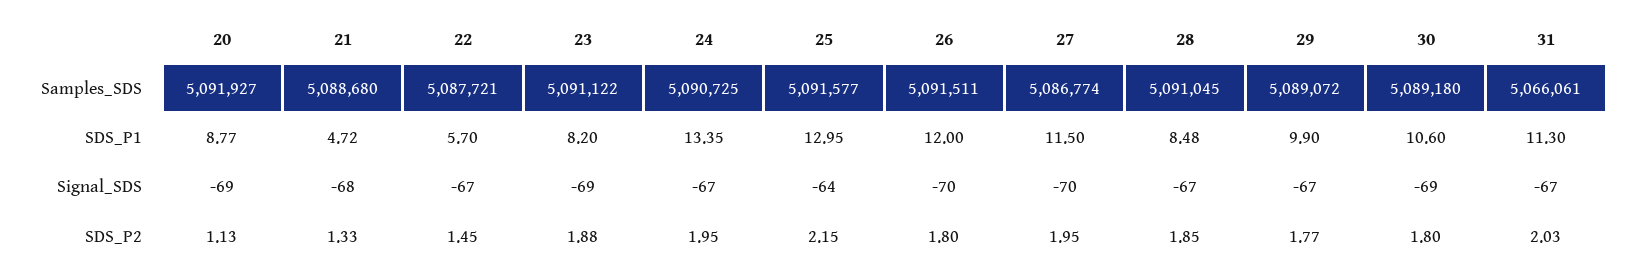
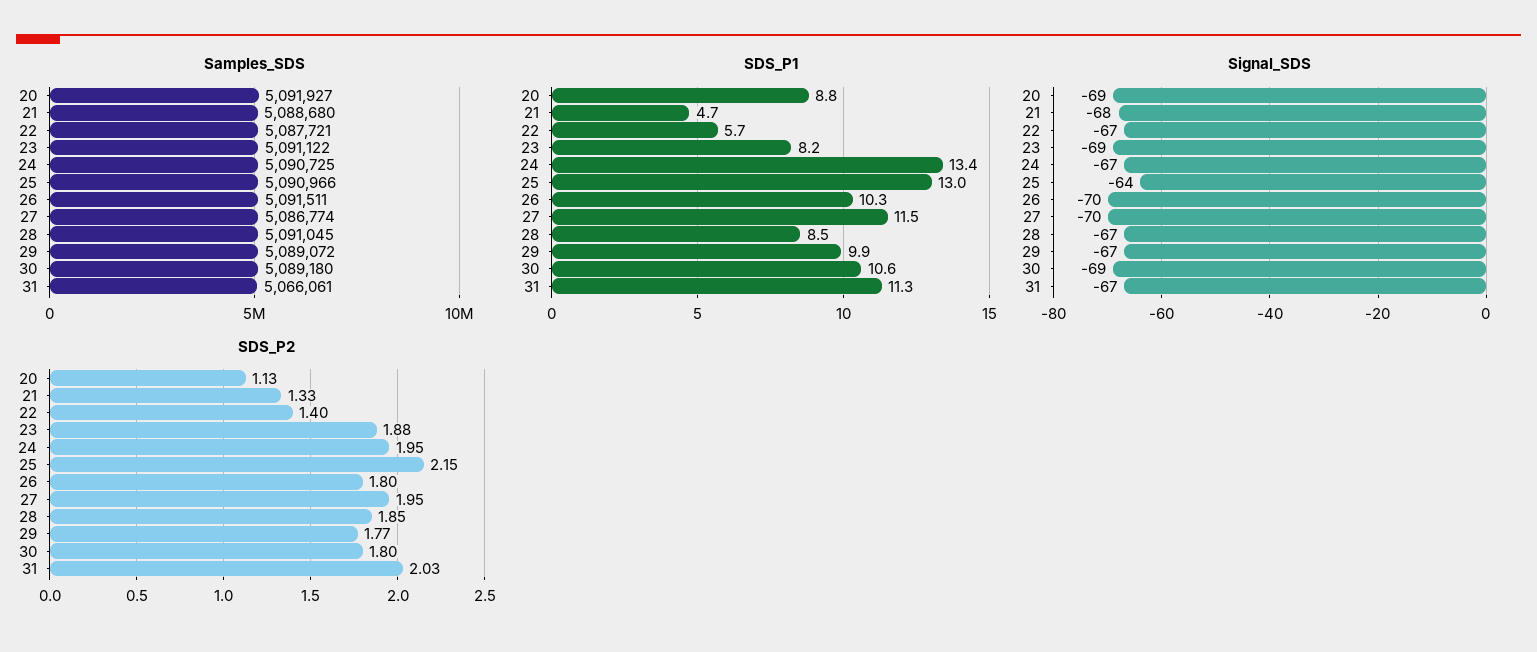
  {
    "Samples_SDS": {
      "20": 5091927,
      "21": 5088680,
      "22": 5087721,
      "23": 5091122,
      "24": 5090725,
-     "25": 5091577,
+     "25": 5090966,
      "26": 5091511,
      "27": 5086774,
      "28": 5091045,
      "29": 5089072,
      "30": 5089180,
      "31": 5066061
    },
    "SDS_P1": {
      "20": 8.77,
      "21": 4.72,
      "22": 5.7,
      "23": 8.2,
      "24": 13.35,
      "25": 12.95,
-     "26": 12,
+     "26": 10.3,
      "27": 11.5,
      "28": 8.48,
      "29": 9.9,
      "30": 10.6,
      "31": 11.3
    },
    "Signal_SDS": {
      "20": -69,
      "21": -68,
      "22": -67,
      "23": -69,
      "24": -67,
      "25": -64,
      "26": -70,
      "27": -70,
      "28": -67,
      "29": -67,
      "30": -69,
      "31": -67
    },
    "SDS_P2": {
      "20": 1.13,
      "21": 1.33,
-     "22": 1.45,
+     "22": 1.4,
      "23": 1.88,
      "24": 1.95,
      "25": 2.15,
      "26": 1.8,
      "27": 1.95,
      "28": 1.85,
      "29": 1.77,
      "30": 1.8,
      "31": 2.03
    }
  }

